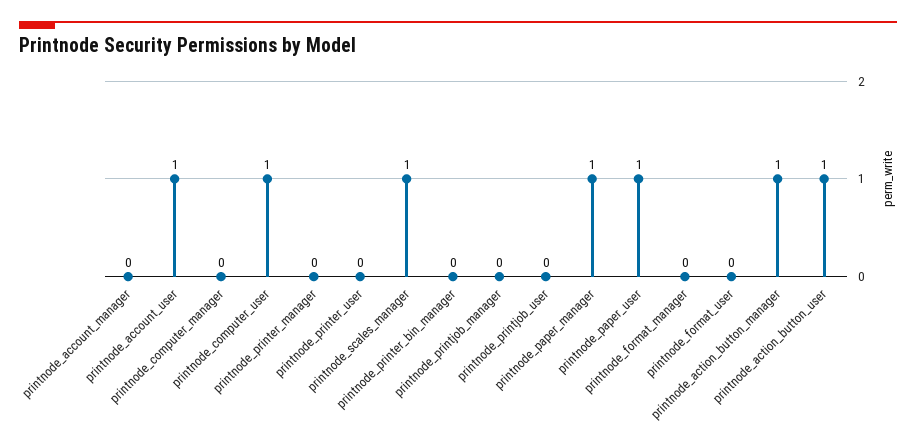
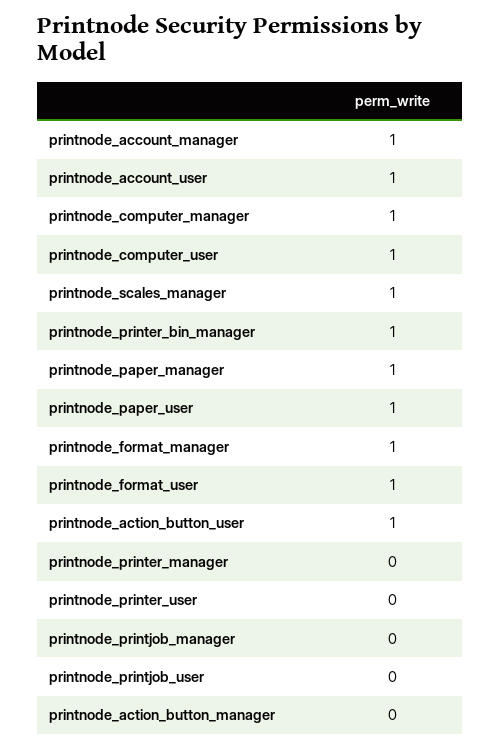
  {
-   "printnode_account_manager": 0,
+   "printnode_account_manager": 1,
    "printnode_account_user": 1,
-   "printnode_computer_manager": 0,
+   "printnode_computer_manager": 1,
    "printnode_computer_user": 1,
    "printnode_printer_manager": 0,
    "printnode_printer_user": 0,
    "printnode_scales_manager": 1,
-   "printnode_printer_bin_manager": 0,
+   "printnode_printer_bin_manager": 1,
    "printnode_printjob_manager": 0,
    "printnode_printjob_user": 0,
    "printnode_paper_manager": 1,
    "printnode_paper_user": 1,
-   "printnode_format_manager": 0,
+   "printnode_format_manager": 1,
-   "printnode_format_user": 0,
+   "printnode_format_user": 1,
-   "printnode_action_button_manager": 1,
+   "printnode_action_button_manager": 0,
    "printnode_action_button_user": 1
  }

